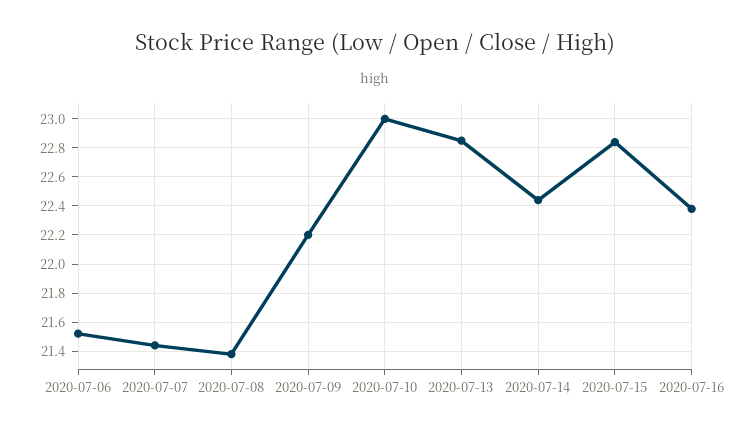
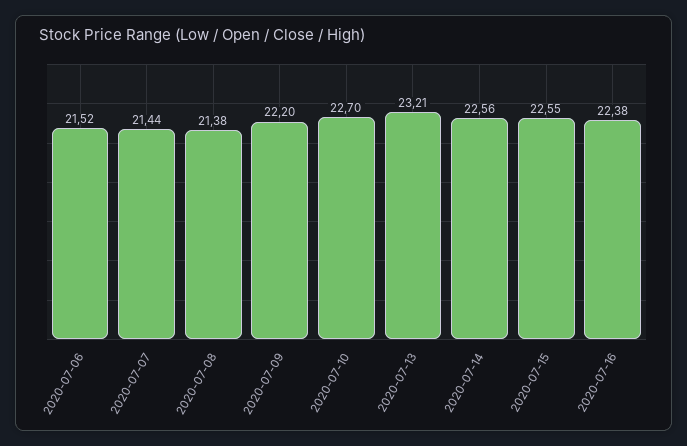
  {
    "2020-07-06": 21.52,
    "2020-07-07": 21.44,
    "2020-07-08": 21.38,
    "2020-07-09": 22.2,
-   "2020-07-10": 23,
+   "2020-07-10": 22.7,
-   "2020-07-13": 22.85,
+   "2020-07-13": 23.21,
-   "2020-07-14": 22.45,
+   "2020-07-14": 22.56,
-   "2020-07-15": 22.85,
+   "2020-07-15": 22.55,
    "2020-07-16": 22.38
  }

